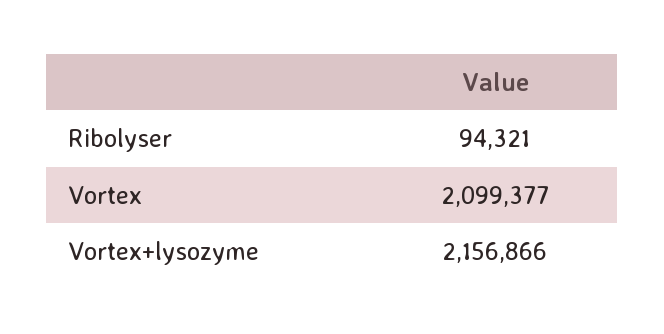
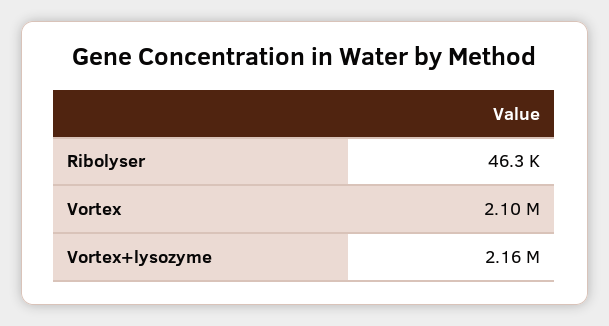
  {
-   "Ribolyser": 94321,
+   "Ribolyser": 46300,
    "Vortex": 2099377,
    "Vortex+lysozyme": 2156866
  }

